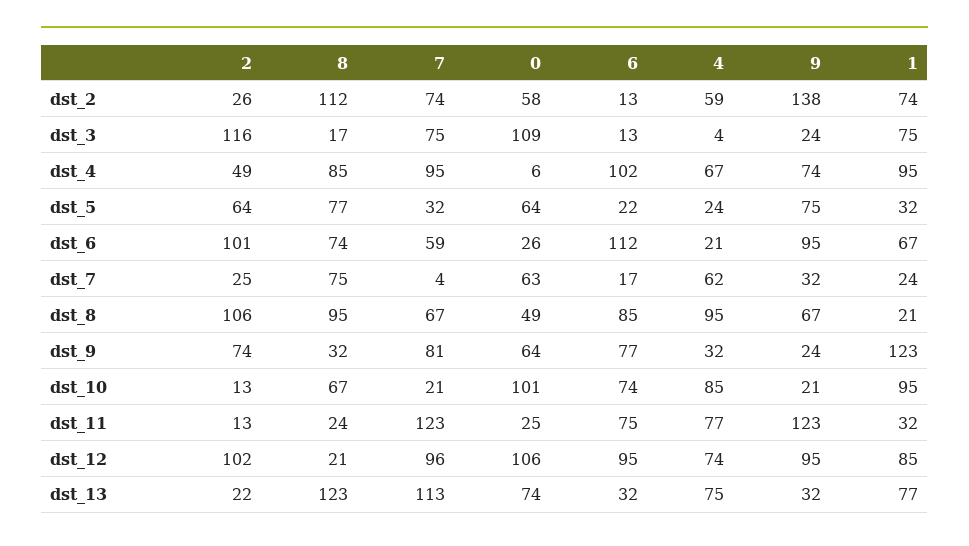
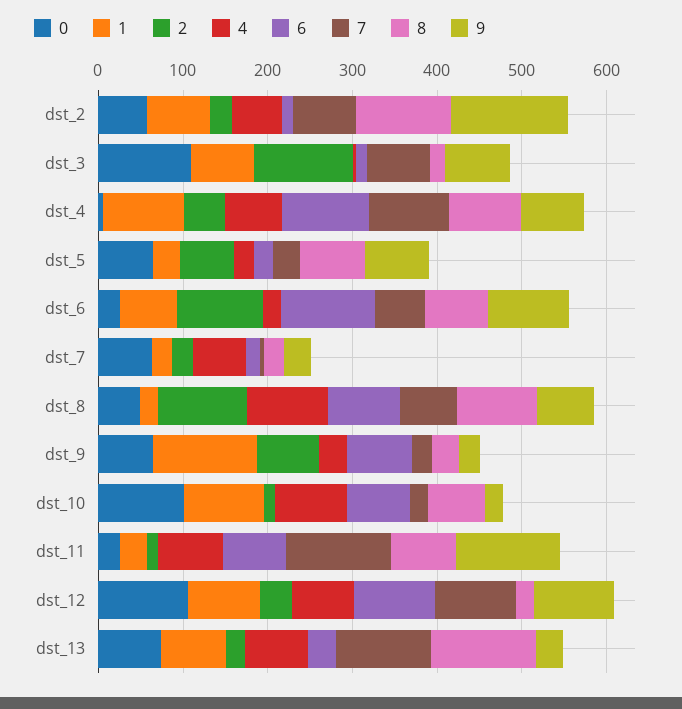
  {
    "2": {
      "dst_2": 26,
      "dst_3": 116,
      "dst_4": 49,
      "dst_5": 64,
      "dst_6": 101,
      "dst_7": 25,
      "dst_8": 106,
      "dst_9": 74,
      "dst_10": 13,
      "dst_11": 13,
-     "dst_12": 102,
+     "dst_12": 40,
      "dst_13": 22
    },
    "8": {
      "dst_2": 112,
      "dst_3": 17,
      "dst_4": 85,
      "dst_5": 77,
      "dst_6": 74,
-     "dst_7": 75,
+     "dst_7": 20,
      "dst_8": 95,
      "dst_9": 32,
      "dst_10": 67,
-     "dst_11": 24,
+     "dst_11": 80,
      "dst_12": 21,
      "dst_13": 123
    },
    "7": {
      "dst_2": 74,
      "dst_3": 75,
      "dst_4": 95,
      "dst_5": 32,
      "dst_6": 59,
      "dst_7": 4,
      "dst_8": 67,
-     "dst_9": 81,
+     "dst_9": 20,
      "dst_10": 21,
      "dst_11": 123,
      "dst_12": 96,
      "dst_13": 113
    },
    "0": {
      "dst_2": 58,
      "dst_3": 109,
      "dst_4": 6,
      "dst_5": 64,
      "dst_6": 26,
      "dst_7": 63,
      "dst_8": 49,
      "dst_9": 64,
      "dst_10": 101,
      "dst_11": 25,
      "dst_12": 106,
      "dst_13": 74
    },
    "6": {
      "dst_2": 13,
      "dst_3": 13,
      "dst_4": 102,
      "dst_5": 22,
      "dst_6": 112,
      "dst_7": 17,
      "dst_8": 85,
      "dst_9": 77,
      "dst_10": 74,
      "dst_11": 75,
      "dst_12": 95,
      "dst_13": 32
    },
    "4": {
      "dst_2": 59,
      "dst_3": 4,
      "dst_4": 67,
      "dst_5": 24,
      "dst_6": 21,
      "dst_7": 62,
      "dst_8": 95,
      "dst_9": 32,
      "dst_10": 85,
      "dst_11": 77,
      "dst_12": 74,
      "dst_13": 75
    },
    "9": {
      "dst_2": 138,
-     "dst_3": 24,
+     "dst_3": 80,
      "dst_4": 74,
      "dst_5": 75,
      "dst_6": 95,
      "dst_7": 32,
      "dst_8": 67,
      "dst_9": 24,
      "dst_10": 21,
      "dst_11": 123,
      "dst_12": 95,
      "dst_13": 32
    },
    "1": {
      "dst_2": 74,
      "dst_3": 75,
      "dst_4": 95,
      "dst_5": 32,
      "dst_6": 67,
      "dst_7": 24,
      "dst_8": 21,
      "dst_9": 123,
      "dst_10": 95,
      "dst_11": 32,
      "dst_12": 85,
      "dst_13": 77
    }
  }

